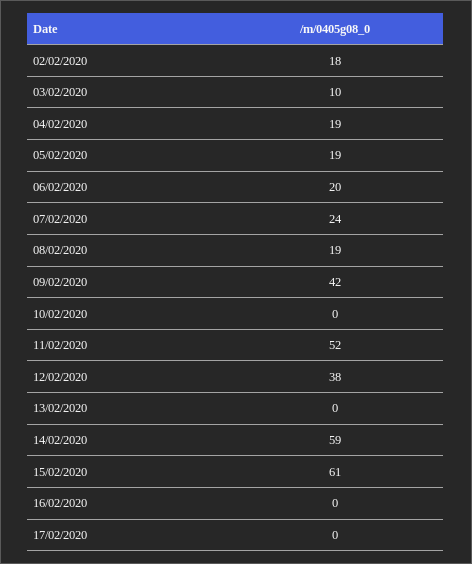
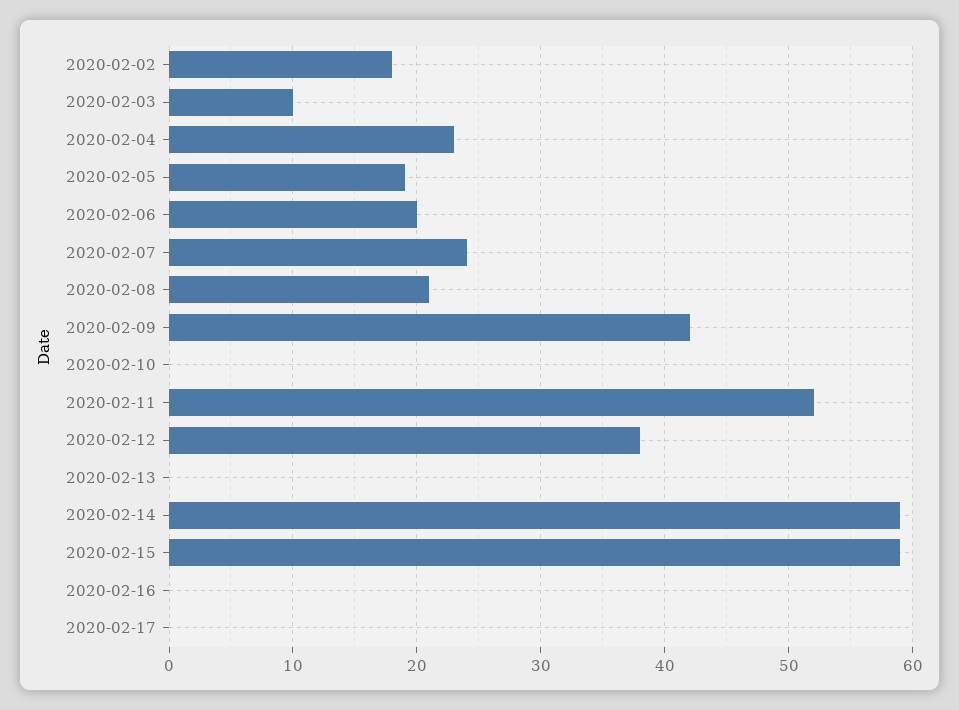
  {
    "02/02/2020": 18,
    "03/02/2020": 10,
-   "04/02/2020": 19,
+   "04/02/2020": 23,
    "05/02/2020": 19,
    "06/02/2020": 20,
    "07/02/2020": 24,
-   "08/02/2020": 19,
+   "08/02/2020": 21,
    "09/02/2020": 42,
    "10/02/2020": 0,
    "11/02/2020": 52,
    "12/02/2020": 38,
    "13/02/2020": 0,
    "14/02/2020": 59,
-   "15/02/2020": 61,
+   "15/02/2020": 59,
    "16/02/2020": 0,
    "17/02/2020": 0
  }

